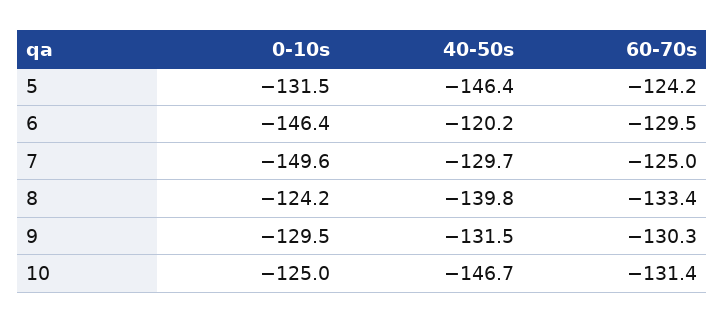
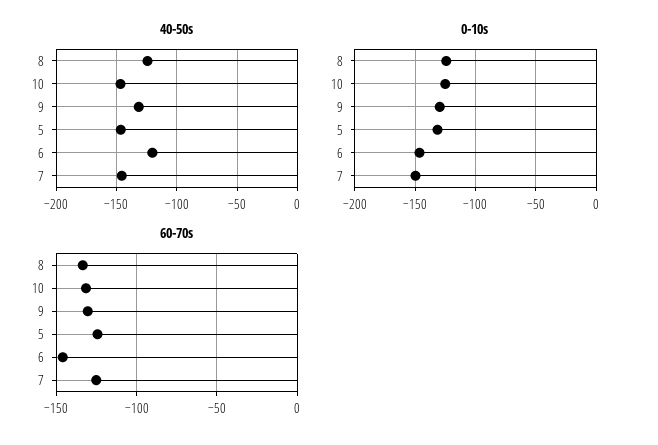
  {
    "0-10s": {
      "5": -131.5,
      "6": -146.4,
      "7": -149.6,
      "8": -124.2,
      "9": -129.5,
      "10": -125
    },
    "40-50s": {
      "5": -146.4,
      "6": -120.2,
-     "7": -129.7,
+     "7": -145,
-     "8": -139.8,
+     "8": -125,
      "9": -131.5,
      "10": -146.7
    },
    "60-70s": {
      "5": -124.2,
-     "6": -129.5,
+     "6": -145,
      "7": -125,
      "8": -133.4,
      "9": -130.3,
      "10": -131.4
    }
  }

